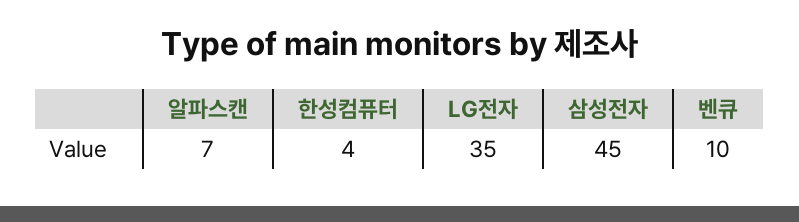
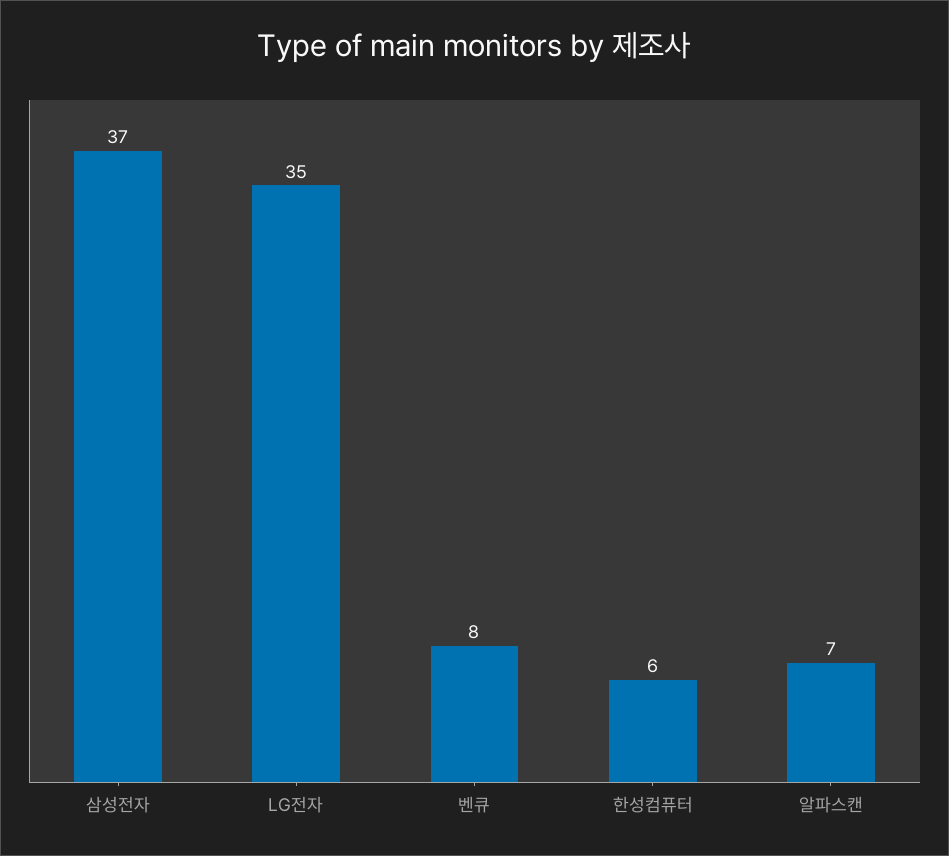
  {
    "알파스캔": 7,
-   "한성컴퓨터": 4,
+   "한성컴퓨터": 6,
    "LG전자": 35,
-   "삼성전자": 45,
+   "삼성전자": 37,
-   "벤큐": 10
+   "벤큐": 8
  }

